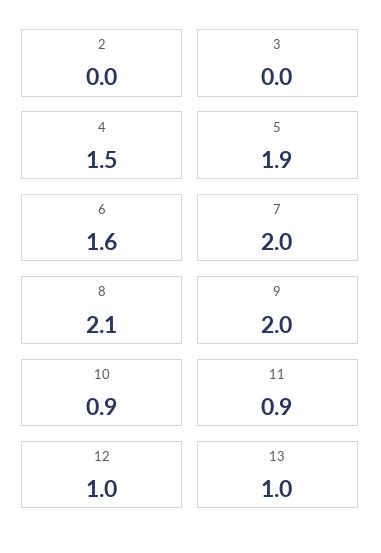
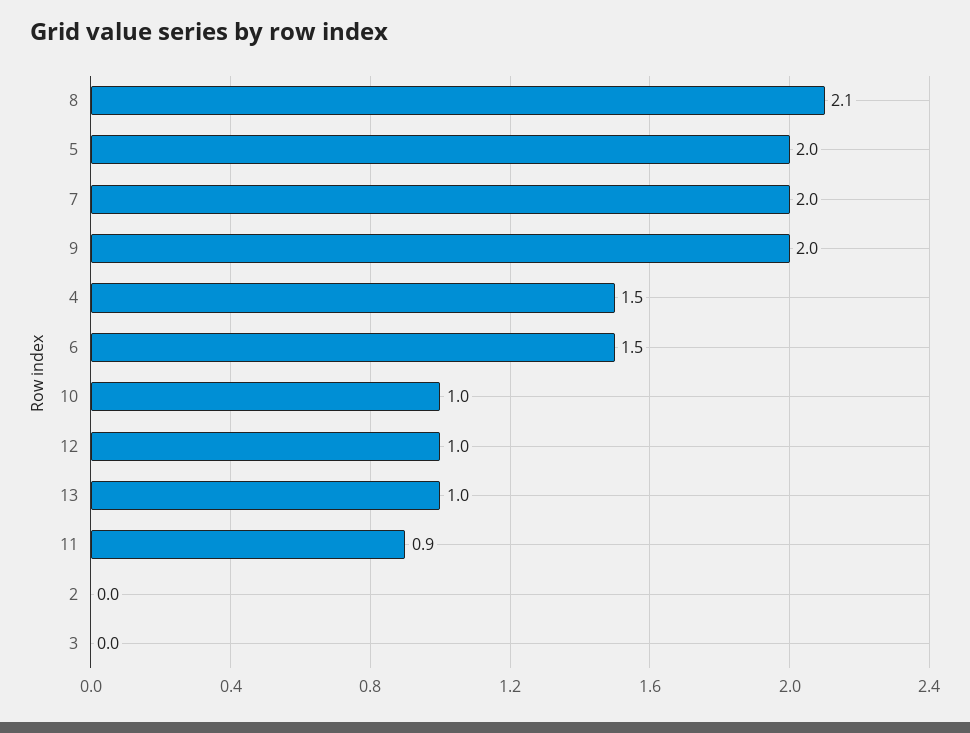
  {
    "2": 0,
    "3": 0,
    "4": 1.5,
-   "5": 1.9,
+   "5": 2,
-   "6": 1.6,
+   "6": 1.5,
    "7": 2,
    "8": 2.1,
    "9": 2,
-   "10": 0.9,
+   "10": 1,
    "11": 0.9,
    "12": 1,
    "13": 1
  }

